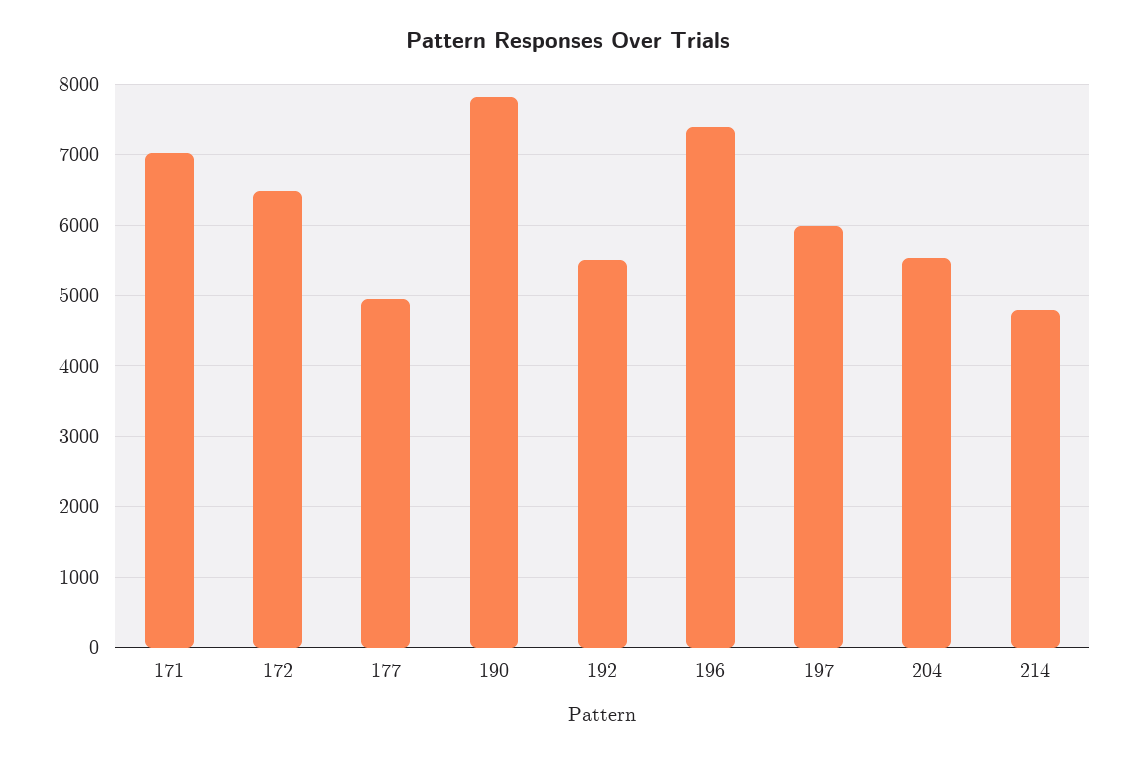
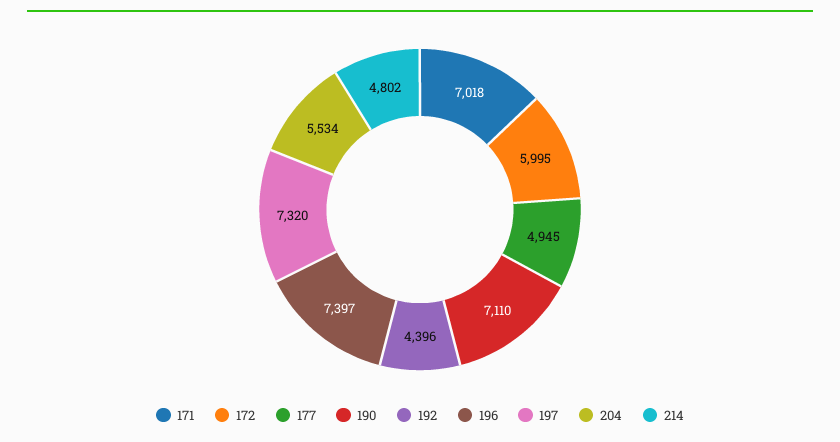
  {
    "171": 7018,
-   "172": 6500,
+   "172": 5995,
    "177": 4945,
-   "190": 7800,
+   "190": 7110,
-   "192": 5500,
+   "192": 4396,
    "196": 7397,
-   "197": 6000,
+   "197": 7320,
    "204": 5534,
    "214": 4802
  }

